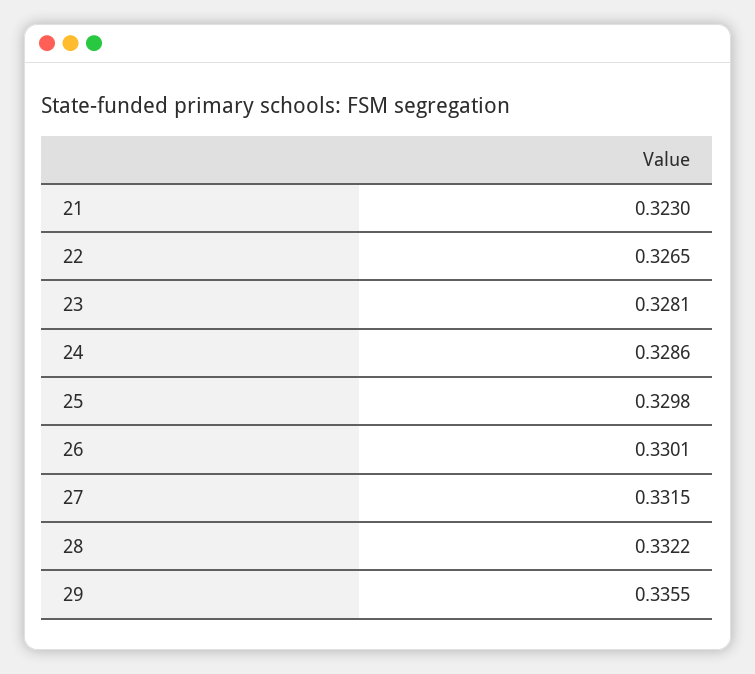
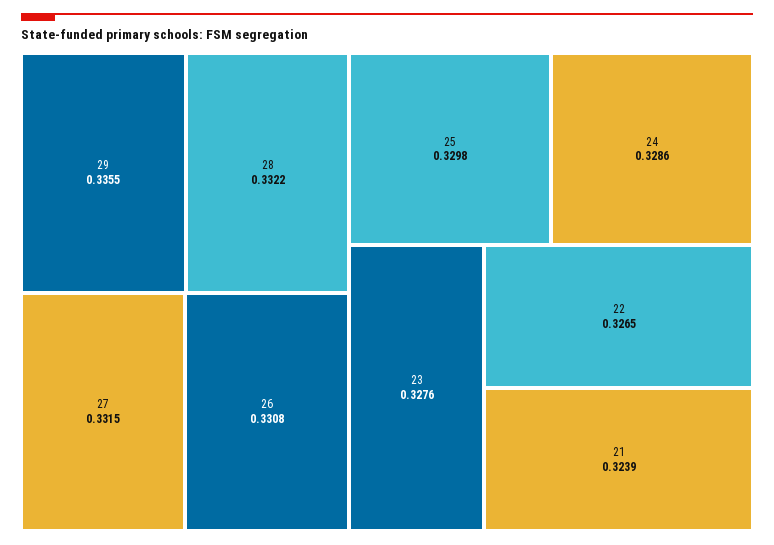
  {
-   "21": 0.323,
+   "21": 0.3239,
    "22": 0.3265,
-   "23": 0.3281,
+   "23": 0.3276,
    "24": 0.3286,
    "25": 0.3298,
-   "26": 0.3301,
+   "26": 0.3308,
    "27": 0.3315,
    "28": 0.3322,
    "29": 0.3355
  }

